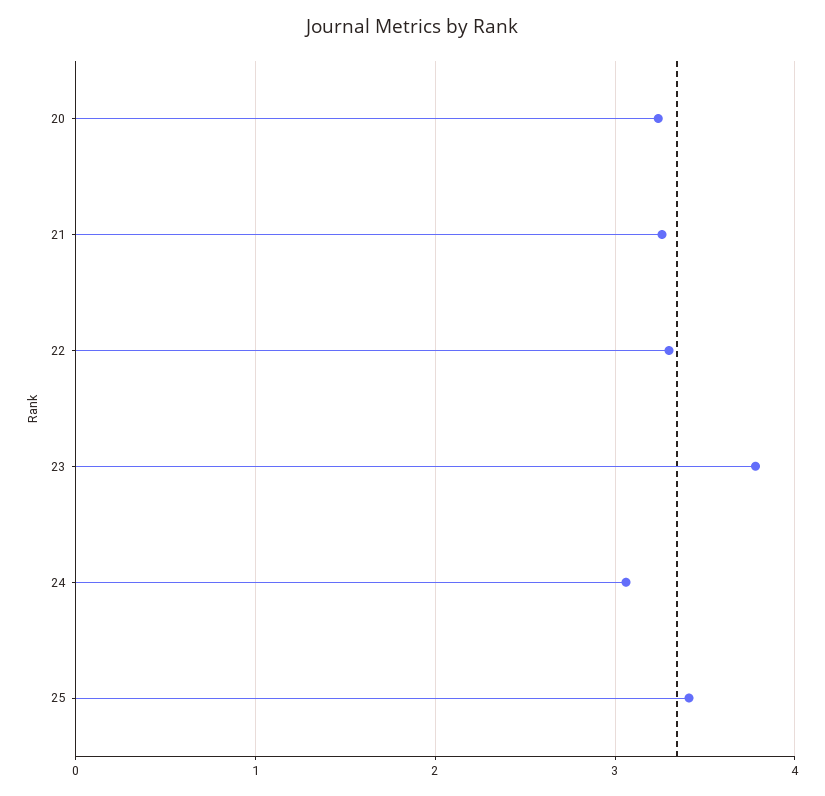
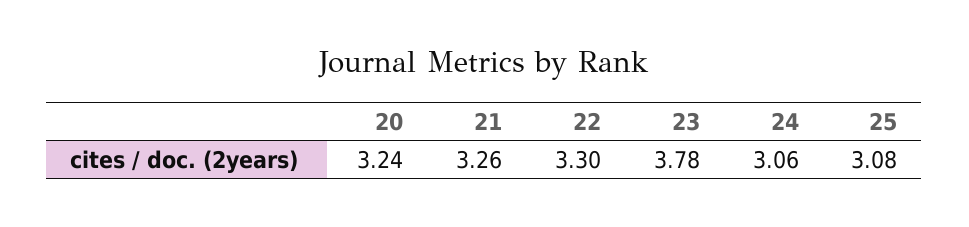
  {
    "20": 3.24,
    "21": 3.26,
    "22": 3.3,
    "23": 3.78,
    "24": 3.06,
-   "25": 3.4
+   "25": 3.08
  }

